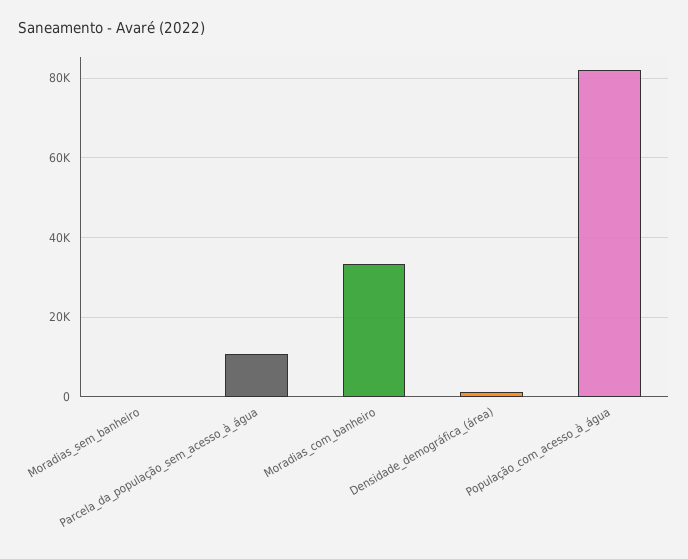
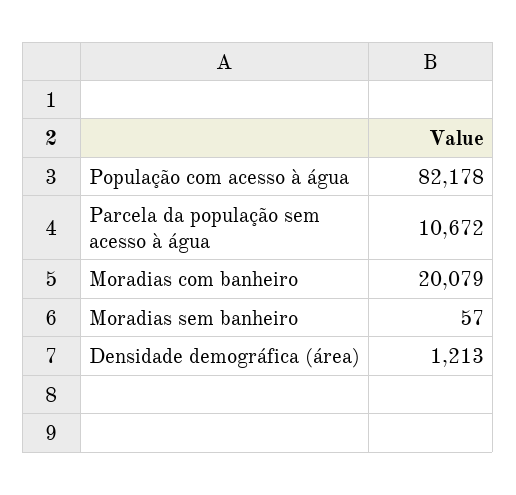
  {
    "Moradias_sem_banheiro": 57,
    "Parcela_da_população_sem_acesso_à_água": 10672,
-   "Moradias_com_banheiro": 34000,
+   "Moradias_com_banheiro": 20079,
    "Densidade_demográfica_(área)": 1213,
    "População_com_acesso_à_água": 82178
  }

